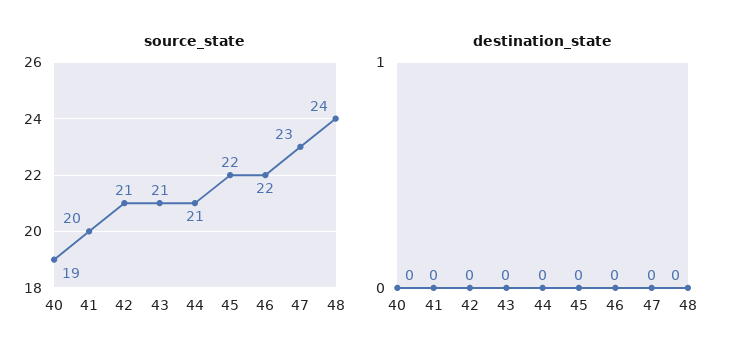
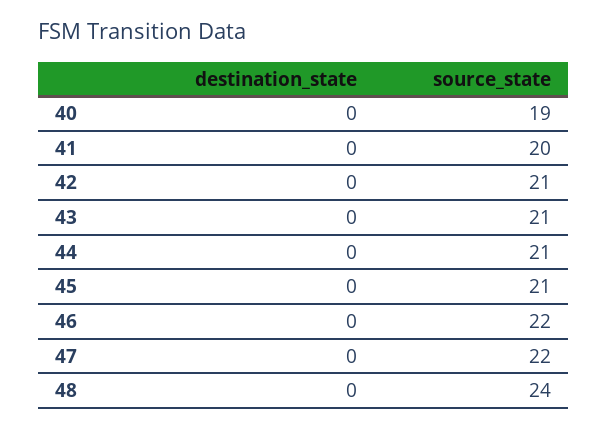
  {
    "source_state": {
      "40": 19,
      "41": 20,
      "42": 21,
      "43": 21,
      "44": 21,
-     "45": 22,
+     "45": 21,
      "46": 22,
-     "47": 23,
+     "47": 22,
      "48": 24
    },
    "destination_state": {
      "40": 0,
      "41": 0,
      "42": 0,
      "43": 0,
      "44": 0,
      "45": 0,
      "46": 0,
      "47": 0,
      "48": 0
    }
  }

